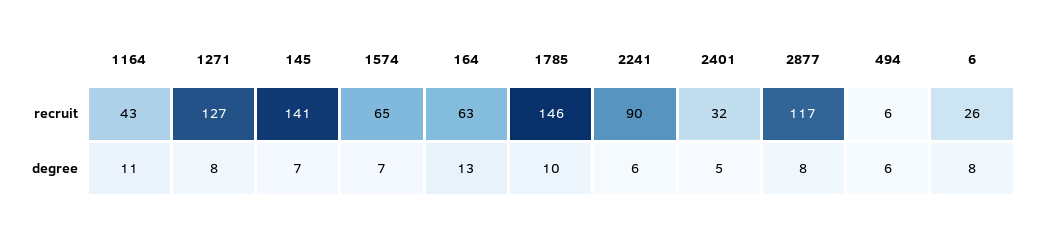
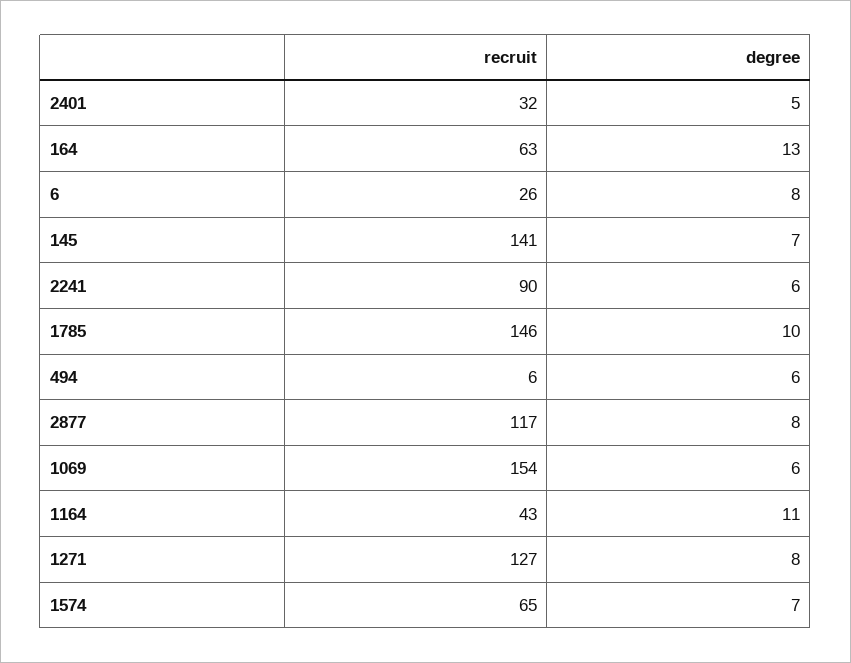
  {
    "1164": {
      "recruit": 43,
      "degree": 11
    },
    "1271": {
      "recruit": 127,
      "degree": 8
    },
    "145": {
      "recruit": 141,
      "degree": 7
    },
    "1574": {
      "recruit": 65,
      "degree": 7
    },
    "164": {
      "recruit": 63,
      "degree": 13
    },
    "1785": {
      "recruit": 146,
      "degree": 10
    },
    "2241": {
      "recruit": 90,
      "degree": 6
    },
    "2401": {
      "recruit": 32,
      "degree": 5
    },
    "2877": {
      "recruit": 117,
      "degree": 8
    },
    "494": {
      "recruit": 6,
      "degree": 6
    },
    "6": {
      "recruit": 26,
      "degree": 8
-   }
+   },
+   "1069": {
+     "recruit": 154,
+     "degree": 6
+   }
  }

